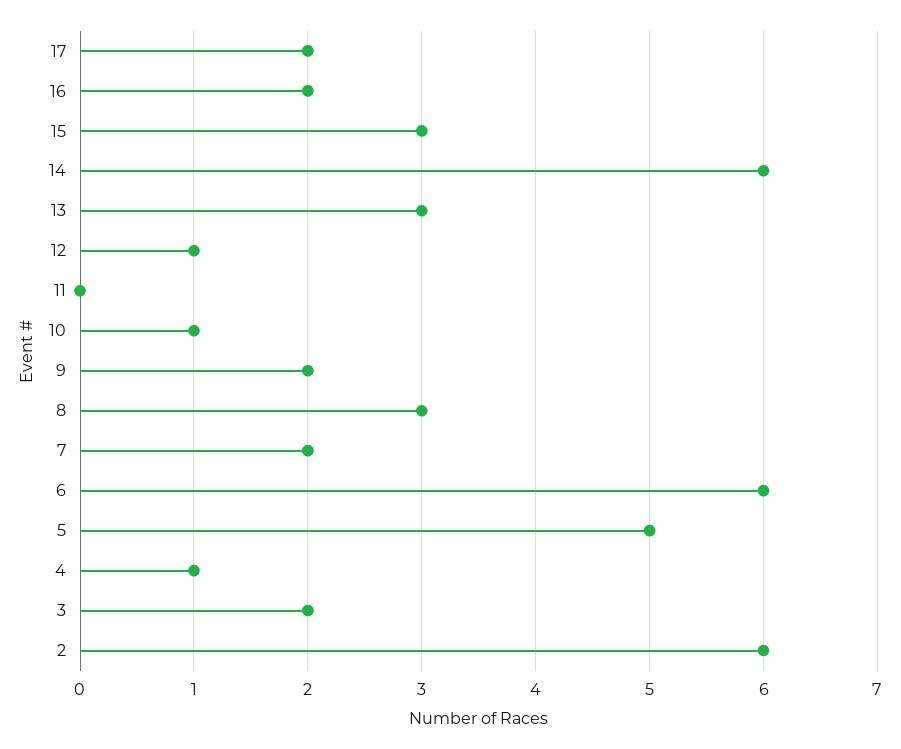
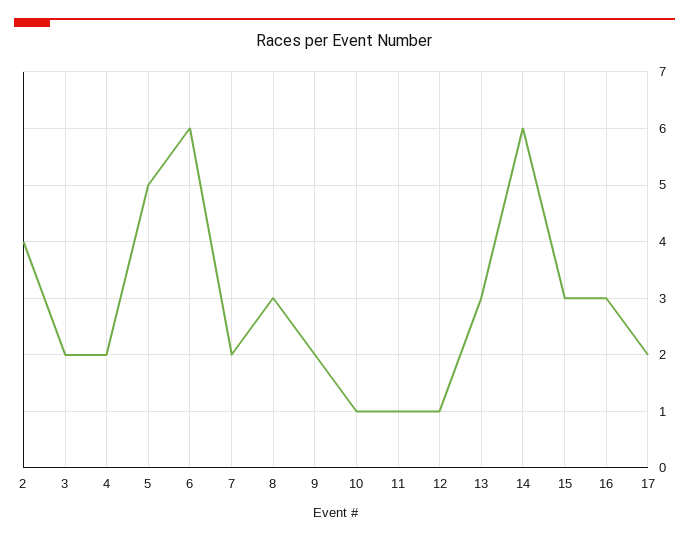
  {
    "17": 2,
-   "16": 2,
+   "16": 3,
    "15": 3,
    "14": 6,
    "13": 3,
    "12": 1,
-   "11": 0,
+   "11": 1,
    "10": 1,
    "9": 2,
    "8": 3,
    "7": 2,
    "6": 6,
    "5": 5,
-   "4": 1,
+   "4": 2,
    "3": 2,
-   "2": 6
+   "2": 4
  }

